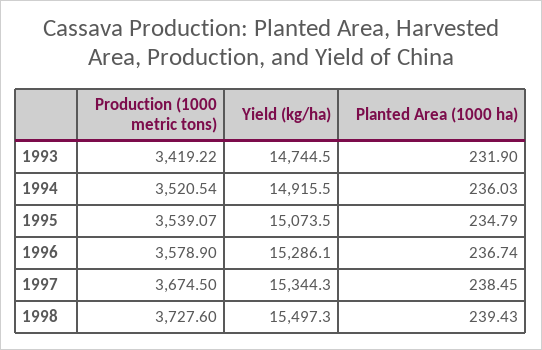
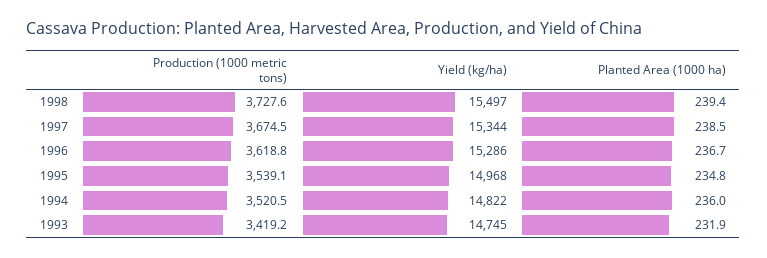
  {
    "Production (1000 metric tons)": {
      "1993": 3419.22,
      "1994": 3520.54,
      "1995": 3539.07,
-     "1996": 3578.9,
+     "1996": 3618.8,
      "1997": 3674.5,
      "1998": 3727.6
    },
    "Yield (kg/ha)": {
      "1993": 14744.5,
-     "1994": 14915.5,
+     "1994": 14822,
-     "1995": 15073.5,
+     "1995": 14968,
      "1996": 15286.1,
      "1997": 15344.3,
      "1998": 15497.3
    },
    "Planted Area (1000 ha)": {
      "1993": 231.9,
      "1994": 236.03,
      "1995": 234.79,
      "1996": 236.74,
      "1997": 238.45,
      "1998": 239.43
    }
  }

